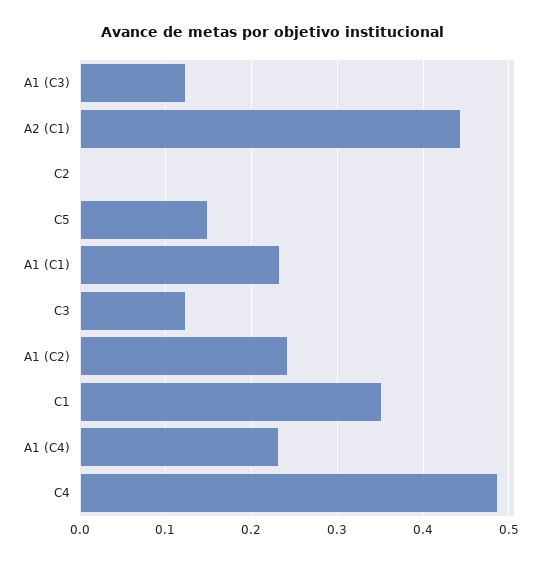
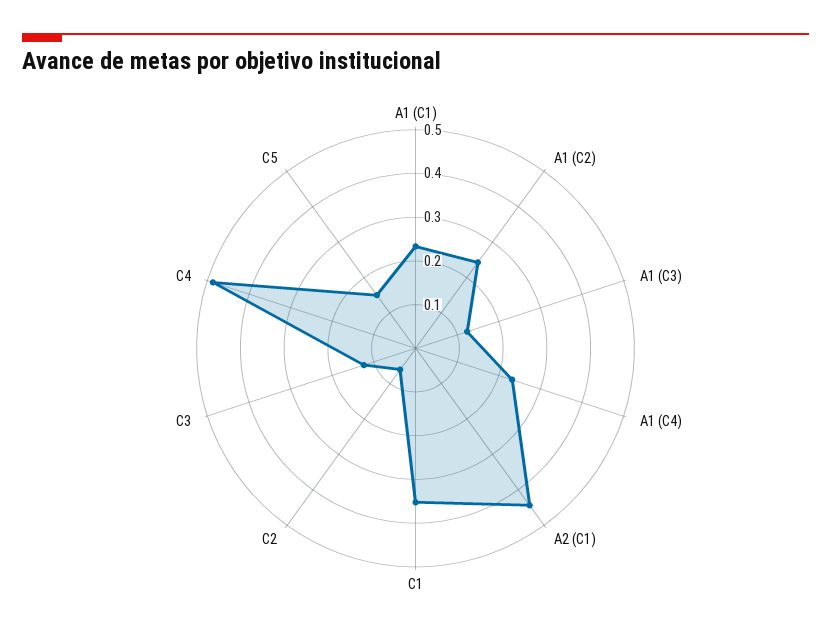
  {
    "A1 (C3)": 0.12,
    "A2 (C1)": 0.44,
-   "C2": 0,
+   "C2": 0.06,
    "C5": 0.15,
    "A1 (C1)": 0.23,
    "C3": 0.12,
    "A1 (C2)": 0.24,
    "C1": 0.35,
    "A1 (C4)": 0.23,
    "C4": 0.49
  }

